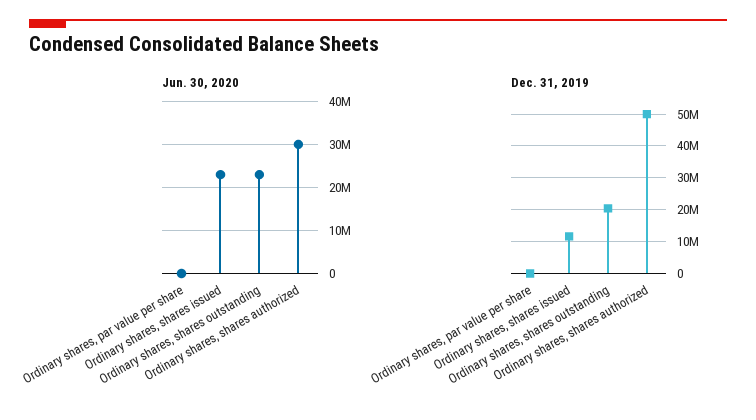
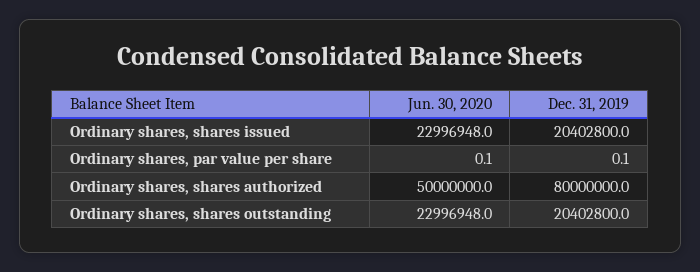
  {
    "Jun. 30, 2020": {
      "Ordinary shares, par value per share": 0.1,
      "Ordinary shares, shares issued": 22996948,
      "Ordinary shares, shares outstanding": 22996948,
-     "Ordinary shares, shares authorized": 30000000
+     "Ordinary shares, shares authorized": 50000000
    },
    "Dec. 31, 2019": {
      "Ordinary shares, par value per share": 0.1,
-     "Ordinary shares, shares issued": 12000000,
+     "Ordinary shares, shares issued": 20402800,
      "Ordinary shares, shares outstanding": 20402800,
-     "Ordinary shares, shares authorized": 50000000
+     "Ordinary shares, shares authorized": 80000000
    }
  }

